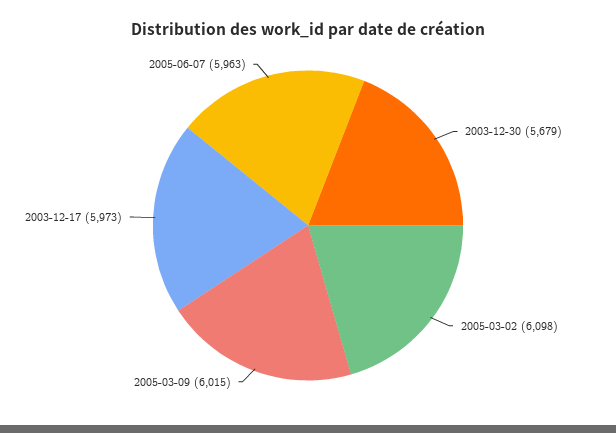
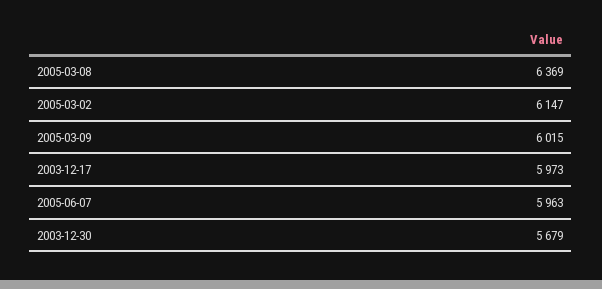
  {
    "2003-12-30": 5679,
-   "2005-03-02": 6098,
+   "2005-03-02": 6147,
    "2005-03-09": 6015,
    "2003-12-17": 5973,
-   "2005-06-07": 5963
+   "2005-06-07": 5963,
+   "2005-03-08": 6369
  }

